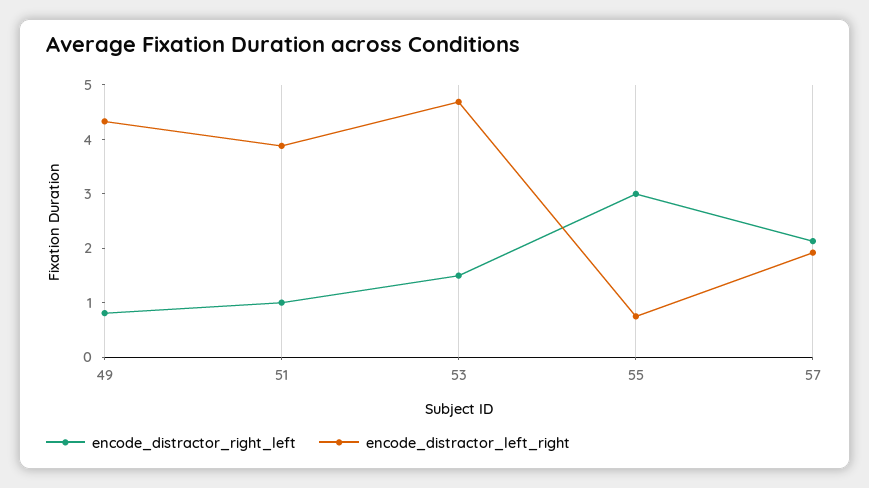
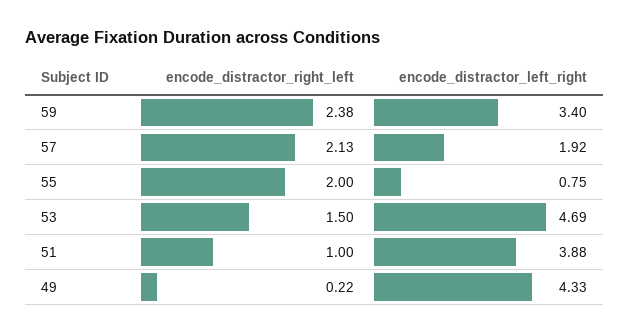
  {
    "encode_distractor_right_left": {
-     "49": 0.8,
+     "49": 0.22,
      "51": 1,
      "53": 1.5,
-     "55": 3,
+     "55": 2,
-     "57": 2.13
+     "57": 2.13,
+     "59": 2.38
    },
    "encode_distractor_left_right": {
      "49": 4.33,
      "51": 3.88,
      "53": 4.69,
      "55": 0.75,
-     "57": 1.92
+     "57": 1.92,
+     "59": 3.4
    }
  }

